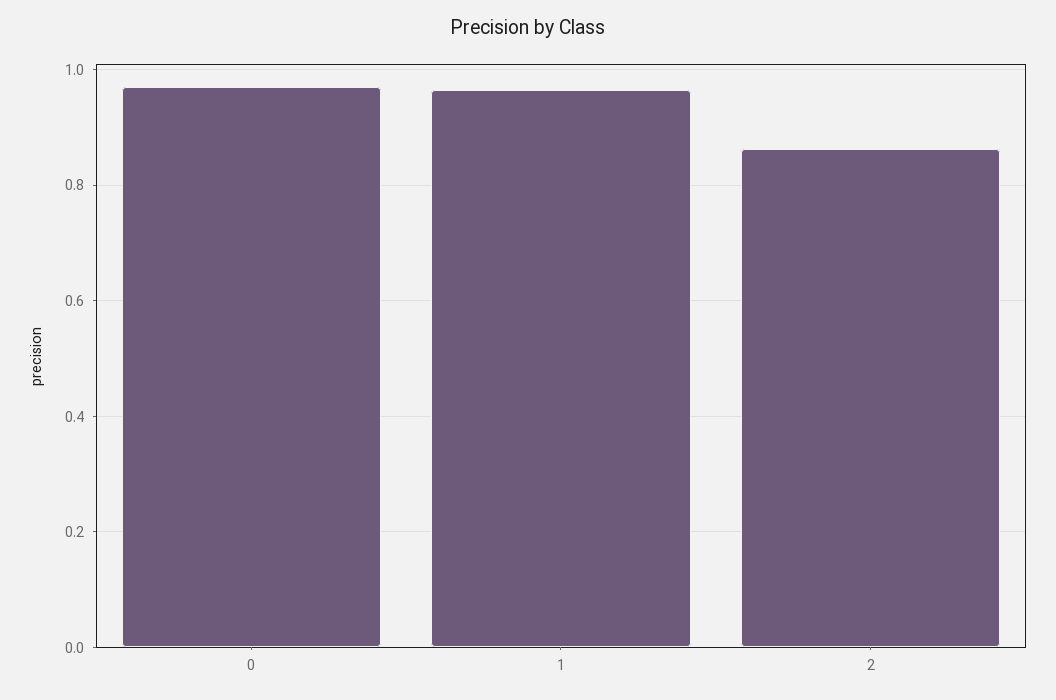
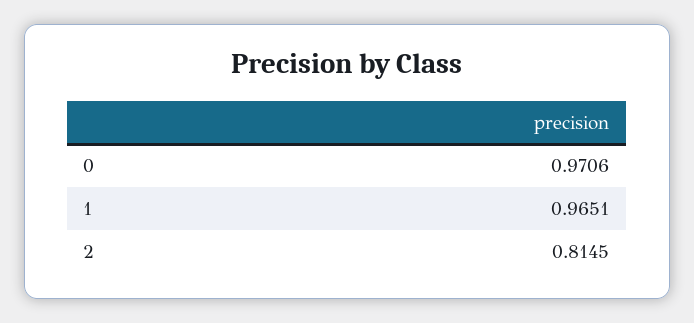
  {
    "0": 0.9706,
    "1": 0.9651,
-   "2": 0.86
+   "2": 0.8145
  }

